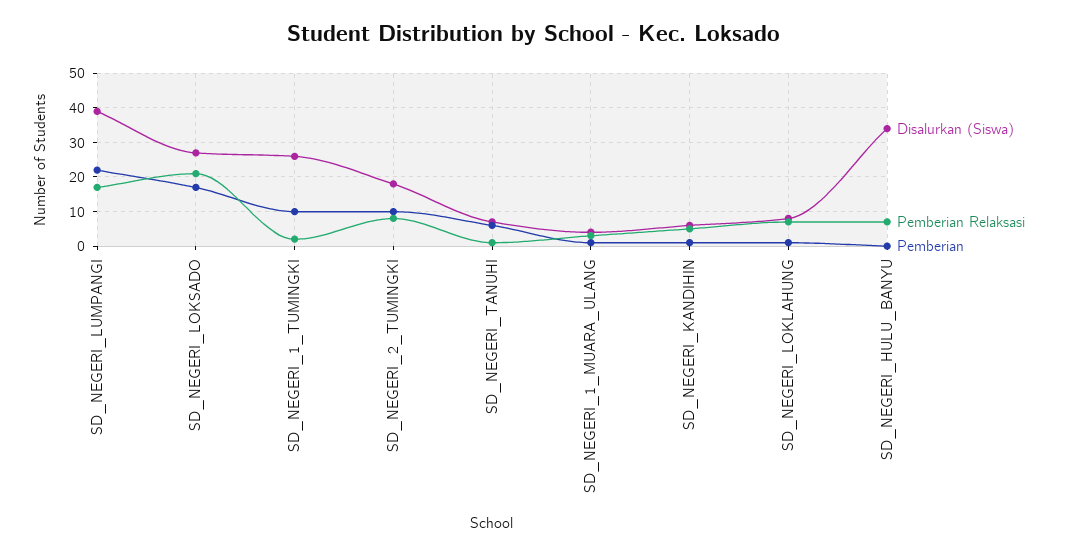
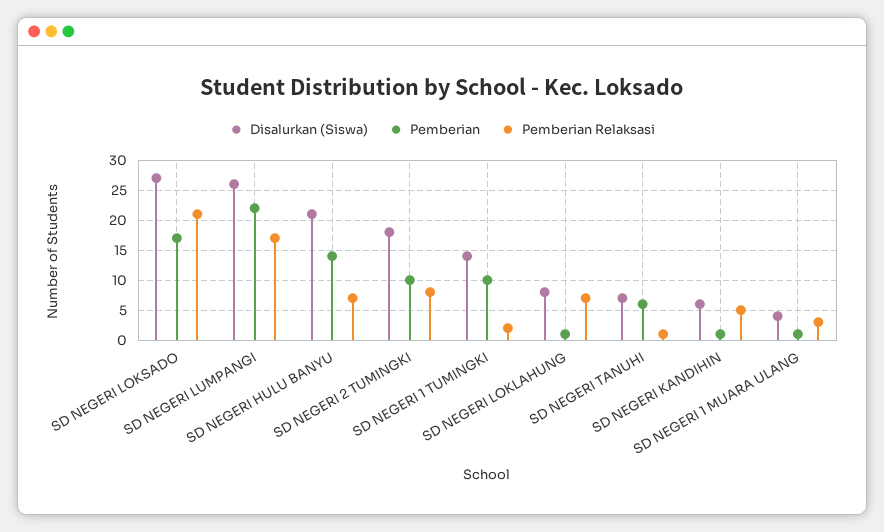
  {
    "Disalurkan (Siswa)": {
-     "SD_NEGERI_LUMPANGI": 40,
+     "SD_NEGERI_LUMPANGI": 26,
      "SD_NEGERI_LOKSADO": 27,
-     "SD_NEGERI_1_TUMINGKI": 25,
+     "SD_NEGERI_1_TUMINGKI": 14,
      "SD_NEGERI_2_TUMINGKI": 18,
      "SD_NEGERI_TANUHI": 7,
      "SD_NEGERI_1_MUARA_ULANG": 4,
      "SD_NEGERI_KANDIHIN": 6,
      "SD_NEGERI_LOKLAHUNG": 8,
-     "SD_NEGERI_HULU_BANYU": 35
+     "SD_NEGERI_HULU_BANYU": 21
    },
    "Pemberian Relaksasi": {
      "SD_NEGERI_LUMPANGI": 17,
      "SD_NEGERI_LOKSADO": 21,
      "SD_NEGERI_1_TUMINGKI": 2,
      "SD_NEGERI_2_TUMINGKI": 8,
      "SD_NEGERI_TANUHI": 1,
      "SD_NEGERI_1_MUARA_ULANG": 3,
      "SD_NEGERI_KANDIHIN": 5,
      "SD_NEGERI_LOKLAHUNG": 7,
      "SD_NEGERI_HULU_BANYU": 7
    },
    "Pemberian": {
      "SD_NEGERI_LUMPANGI": 22,
      "SD_NEGERI_LOKSADO": 17,
      "SD_NEGERI_1_TUMINGKI": 10,
      "SD_NEGERI_2_TUMINGKI": 10,
      "SD_NEGERI_TANUHI": 6,
      "SD_NEGERI_1_MUARA_ULANG": 1,
      "SD_NEGERI_KANDIHIN": 1,
      "SD_NEGERI_LOKLAHUNG": 1,
-     "SD_NEGERI_HULU_BANYU": 0
+     "SD_NEGERI_HULU_BANYU": 14
    }
  }

